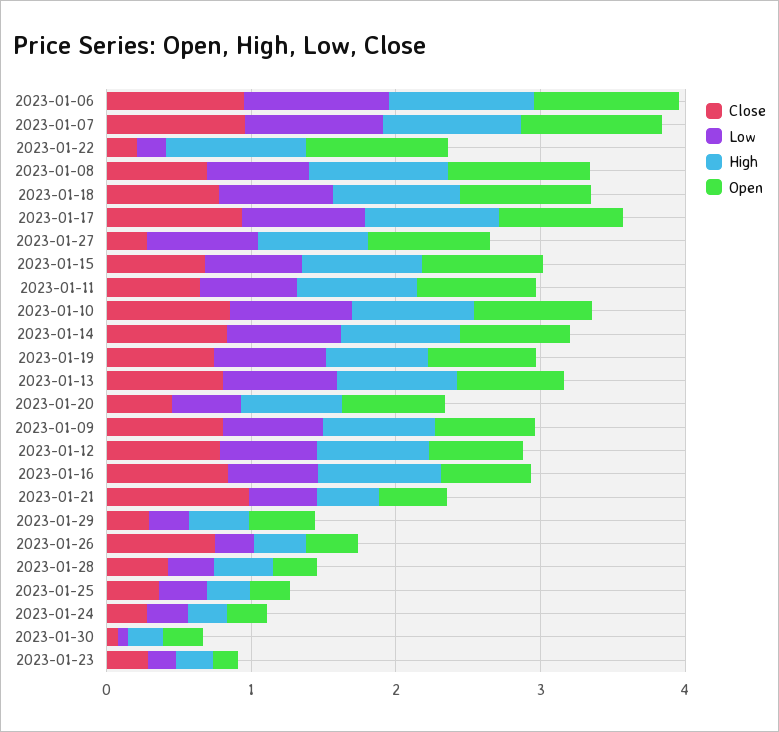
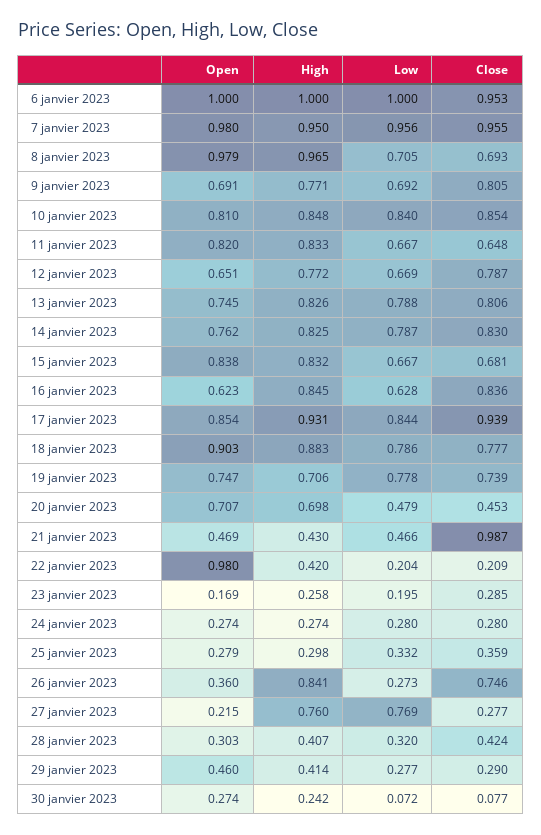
  {
    "Close": {
      "2023-01-06": 0.953,
      "2023-01-07": 0.955,
      "2023-01-22": 0.209,
      "2023-01-08": 0.693,
      "2023-01-18": 0.777,
      "2023-01-17": 0.939,
      "2023-01-27": 0.277,
      "2023-01-15": 0.681,
      "2023-01-11": 0.648,
      "2023-01-10": 0.854,
      "2023-01-14": 0.83,
      "2023-01-19": 0.739,
      "2023-01-13": 0.806,
      "2023-01-20": 0.453,
      "2023-01-09": 0.805,
      "2023-01-12": 0.787,
      "2023-01-16": 0.836,
      "2023-01-21": 0.987,
      "2023-01-29": 0.29,
      "2023-01-26": 0.746,
      "2023-01-28": 0.424,
      "2023-01-25": 0.359,
      "2023-01-24": 0.28,
      "2023-01-30": 0.077,
      "2023-01-23": 0.285
    },
    "Low": {
      "2023-01-06": 1,
      "2023-01-07": 0.956,
      "2023-01-22": 0.204,
      "2023-01-08": 0.705,
      "2023-01-18": 0.786,
      "2023-01-17": 0.844,
      "2023-01-27": 0.769,
      "2023-01-15": 0.667,
      "2023-01-11": 0.667,
      "2023-01-10": 0.84,
      "2023-01-14": 0.787,
      "2023-01-19": 0.778,
      "2023-01-13": 0.788,
      "2023-01-20": 0.479,
      "2023-01-09": 0.692,
      "2023-01-12": 0.669,
      "2023-01-16": 0.628,
      "2023-01-21": 0.466,
      "2023-01-29": 0.277,
      "2023-01-26": 0.273,
      "2023-01-28": 0.32,
      "2023-01-25": 0.332,
      "2023-01-24": 0.28,
      "2023-01-30": 0.072,
      "2023-01-23": 0.195
    },
    "High": {
      "2023-01-06": 1,
      "2023-01-07": 0.95,
-     "2023-01-22": 1,
+     "2023-01-22": 0.42,
      "2023-01-08": 0.965,
      "2023-01-18": 0.883,
      "2023-01-17": 0.931,
      "2023-01-27": 0.76,
      "2023-01-15": 0.832,
      "2023-01-11": 0.833,
      "2023-01-10": 0.848,
      "2023-01-14": 0.825,
      "2023-01-19": 0.706,
      "2023-01-13": 0.826,
      "2023-01-20": 0.698,
      "2023-01-09": 0.771,
      "2023-01-12": 0.772,
      "2023-01-16": 0.845,
      "2023-01-21": 0.43,
      "2023-01-29": 0.414,
-     "2023-01-26": 0.4,
+     "2023-01-26": 0.841,
      "2023-01-28": 0.407,
      "2023-01-25": 0.298,
      "2023-01-24": 0.274,
      "2023-01-30": 0.242,
      "2023-01-23": 0.258
    },
    "Open": {
      "2023-01-06": 1,
      "2023-01-07": 0.98,
      "2023-01-22": 0.98,
      "2023-01-08": 0.979,
      "2023-01-18": 0.903,
      "2023-01-17": 0.854,
-     "2023-01-27": 0.8,
+     "2023-01-27": 0.215,
      "2023-01-15": 0.838,
      "2023-01-11": 0.82,
      "2023-01-10": 0.81,
      "2023-01-14": 0.762,
      "2023-01-19": 0.747,
      "2023-01-13": 0.745,
      "2023-01-20": 0.707,
      "2023-01-09": 0.691,
      "2023-01-12": 0.651,
      "2023-01-16": 0.623,
      "2023-01-21": 0.469,
      "2023-01-29": 0.46,
      "2023-01-26": 0.36,
      "2023-01-28": 0.303,
      "2023-01-25": 0.279,
      "2023-01-24": 0.274,
      "2023-01-30": 0.274,
      "2023-01-23": 0.169
    }
  }

